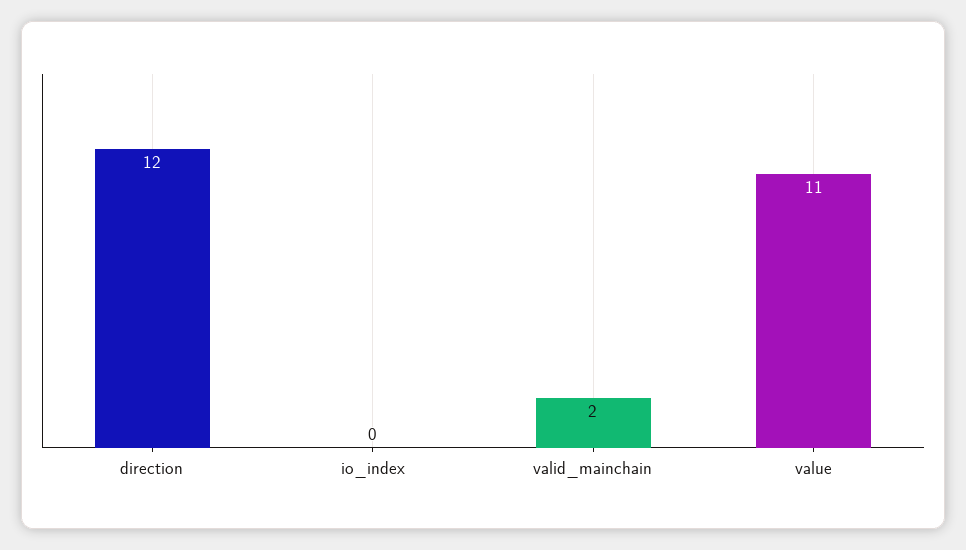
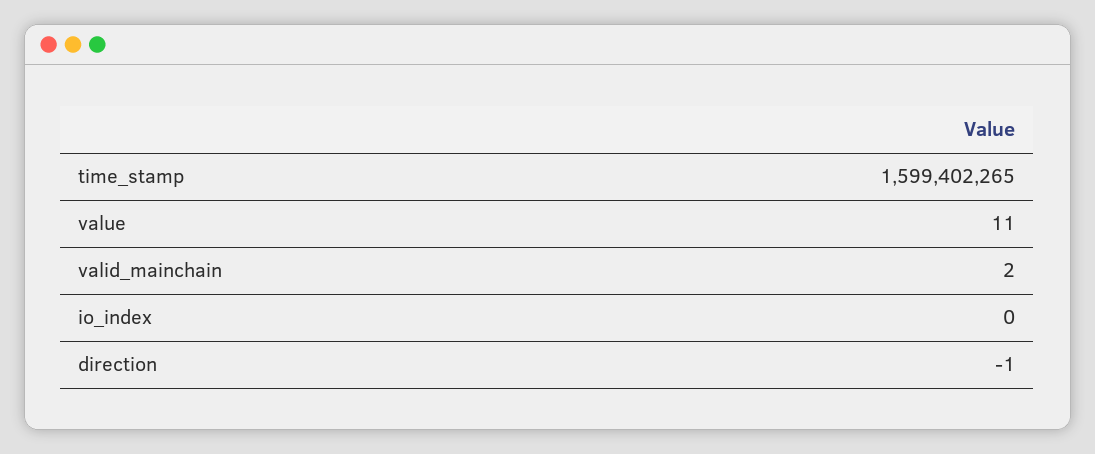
  {
-   "direction": 12,
+   "direction": -1,
    "io_index": 0,
    "valid_mainchain": 2,
-   "value": 11
+   "value": 11,
+   "time_stamp": 1599402265
  }

